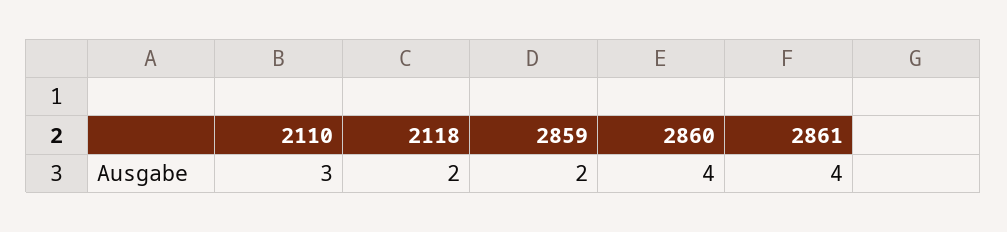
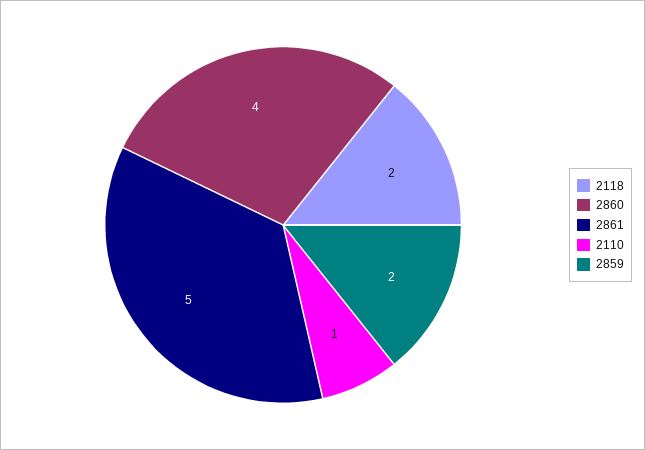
  {
-   "2110": 3,
+   "2110": 1,
    "2118": 2,
    "2859": 2,
    "2860": 4,
-   "2861": 4
+   "2861": 5
  }

